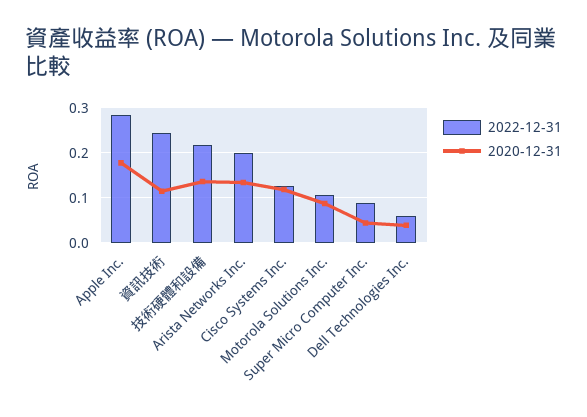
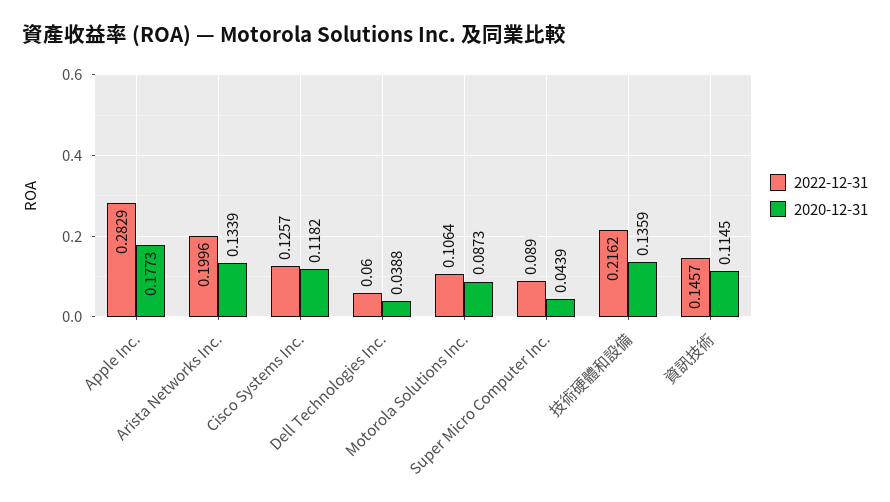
  {
    "2022-12-31": {
      "Apple Inc.": 0.2829,
-     "資訊技術": 0.24,
+     "資訊技術": 0.1457,
      "技術硬體和設備": 0.2162,
      "Arista Networks Inc.": 0.1996,
      "Cisco Systems Inc.": 0.1257,
      "Motorola Solutions Inc.": 0.1064,
      "Super Micro Computer Inc.": 0.089,
      "Dell Technologies Inc.": 0.06
    },
    "2020-12-31": {
      "Apple Inc.": 0.1773,
      "資訊技術": 0.1145,
      "技術硬體和設備": 0.1359,
      "Arista Networks Inc.": 0.1339,
      "Cisco Systems Inc.": 0.1182,
      "Motorola Solutions Inc.": 0.0873,
      "Super Micro Computer Inc.": 0.0439,
      "Dell Technologies Inc.": 0.0388
    }
  }

